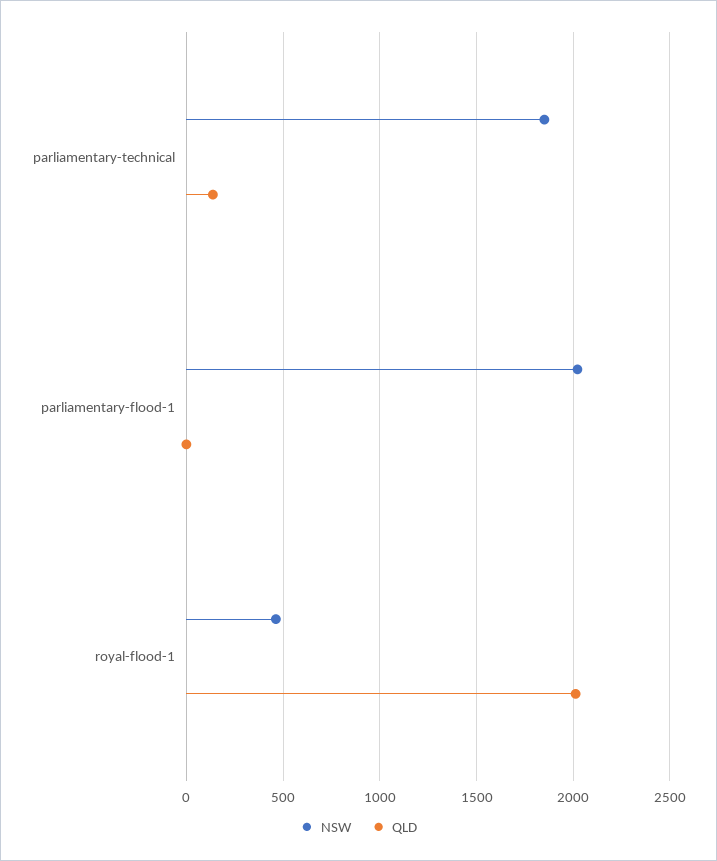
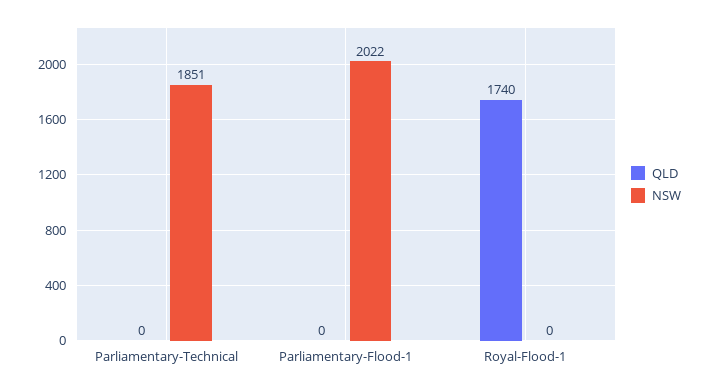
  {
    "NSW": {
      "parliamentary-technical": 1851,
      "parliamentary-flood-1": 2022,
-     "royal-flood-1": 450
+     "royal-flood-1": 0
    },
    "QLD": {
-     "parliamentary-technical": 150,
+     "parliamentary-technical": 0,
      "parliamentary-flood-1": 0,
-     "royal-flood-1": 2000
+     "royal-flood-1": 1740
    }
  }

